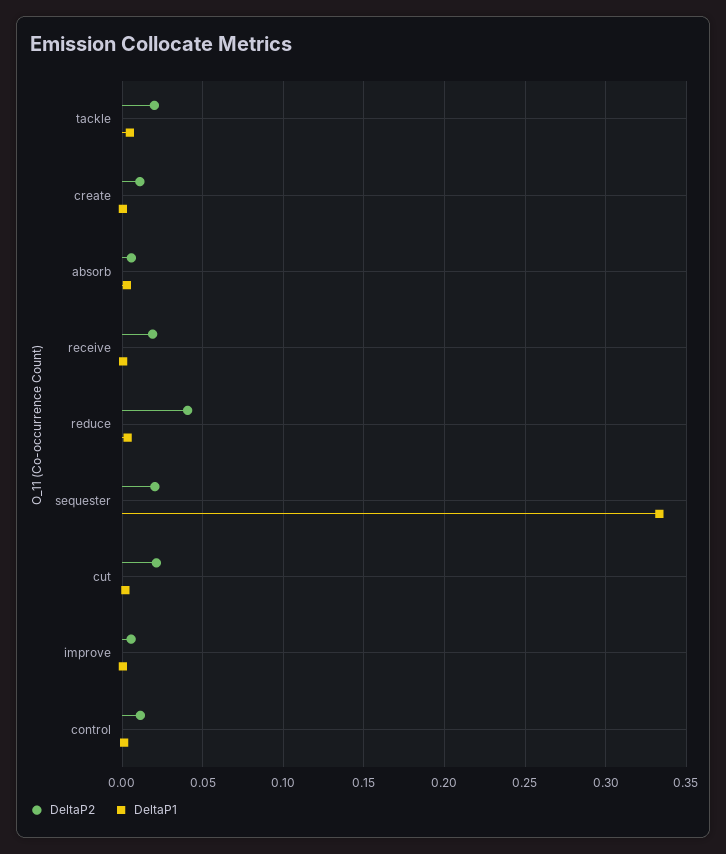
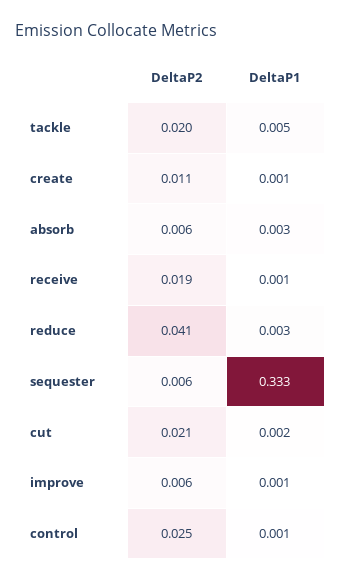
  {
    "DeltaP2": {
      "tackle": 0.02,
      "create": 0.011,
      "absorb": 0.006,
      "receive": 0.019,
      "reduce": 0.041,
-     "sequester": 0.02,
+     "sequester": 0.006,
      "cut": 0.021,
      "improve": 0.006,
-     "control": 0.01
+     "control": 0.025
    },
    "DeltaP1": {
      "tackle": 0.005,
      "create": 0.001,
      "absorb": 0.003,
      "receive": 0.001,
      "reduce": 0.003,
      "sequester": 0.333,
      "cut": 0.002,
      "improve": 0.001,
      "control": 0.001
    }
  }

